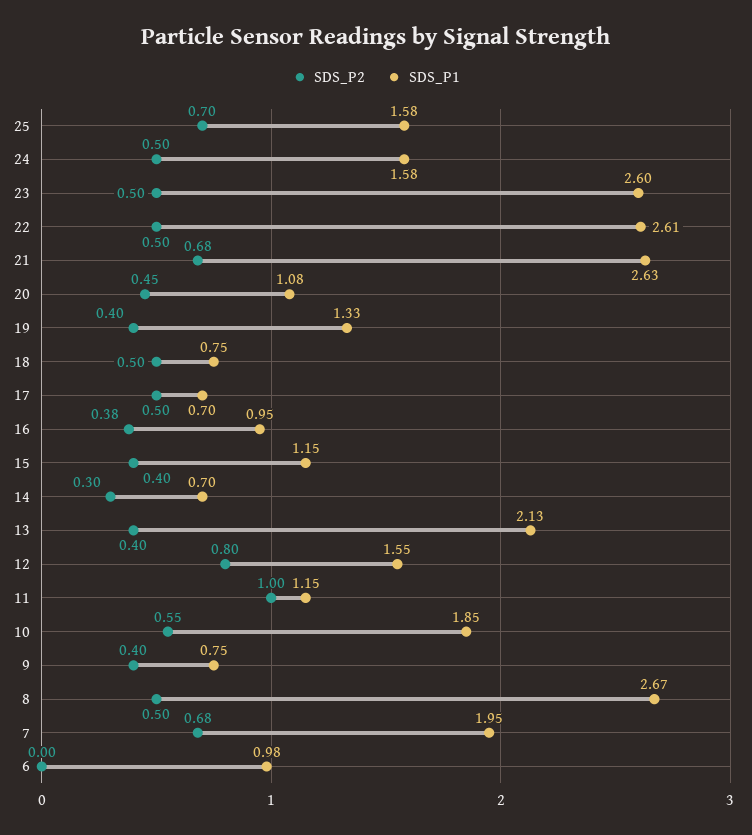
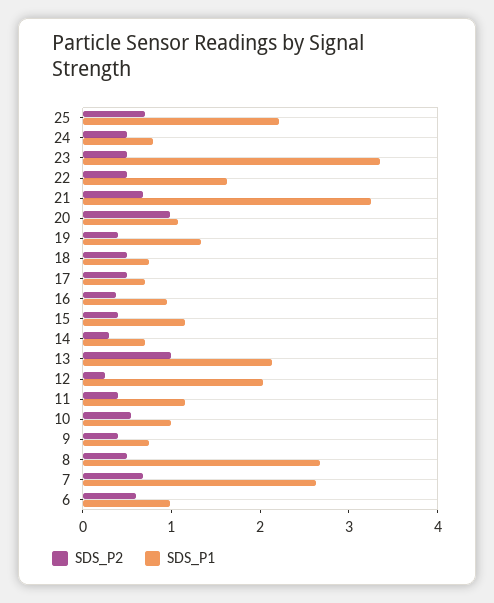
  {
    "SDS_P2": {
      "25": 0.7,
      "24": 0.5,
      "23": 0.5,
      "22": 0.5,
      "21": 0.68,
-     "20": 0.45,
+     "20": 1,
      "19": 0.4,
      "18": 0.5,
      "17": 0.5,
      "16": 0.38,
      "15": 0.4,
      "14": 0.3,
-     "13": 0.4,
+     "13": 1,
-     "12": 0.8,
+     "12": 0.2,
-     "11": 1,
+     "11": 0.4,
      "10": 0.55,
      "9": 0.4,
      "8": 0.5,
      "7": 0.68,
-     "6": 0
+     "6": 0.6
    },
    "SDS_P1": {
-     "25": 1.58,
+     "25": 2.2,
-     "24": 1.58,
+     "24": 0.8,
-     "23": 2.6,
+     "23": 3.4,
-     "22": 2.61,
+     "22": 1.6,
-     "21": 2.63,
+     "21": 3.2,
      "20": 1.08,
      "19": 1.33,
      "18": 0.75,
      "17": 0.7,
      "16": 0.95,
      "15": 1.15,
      "14": 0.7,
      "13": 2.13,
-     "12": 1.55,
+     "12": 2,
      "11": 1.15,
-     "10": 1.85,
+     "10": 1,
      "9": 0.75,
      "8": 2.67,
-     "7": 1.95,
+     "7": 2.6,
      "6": 0.98
    }
  }

